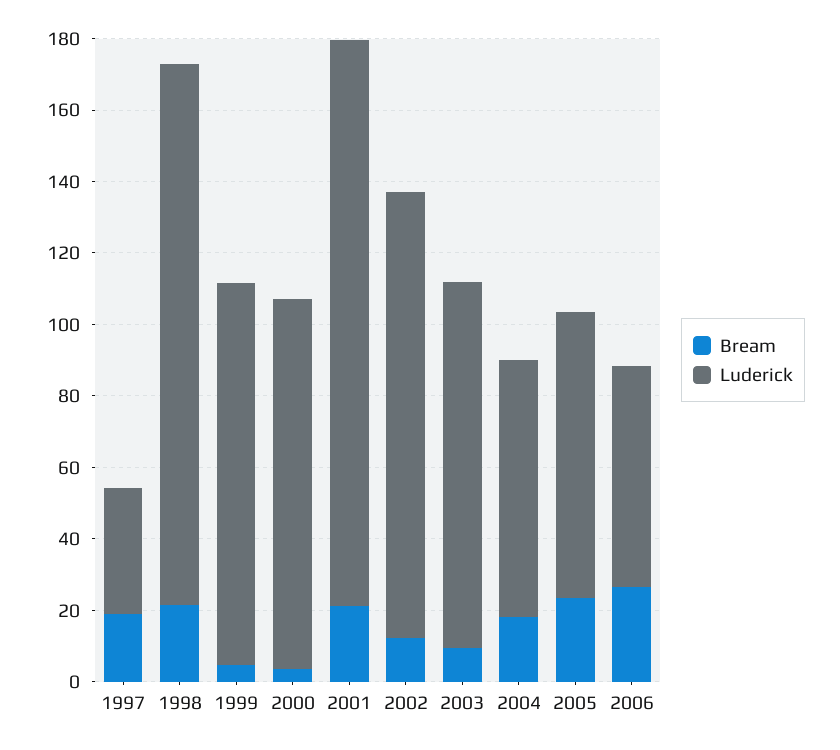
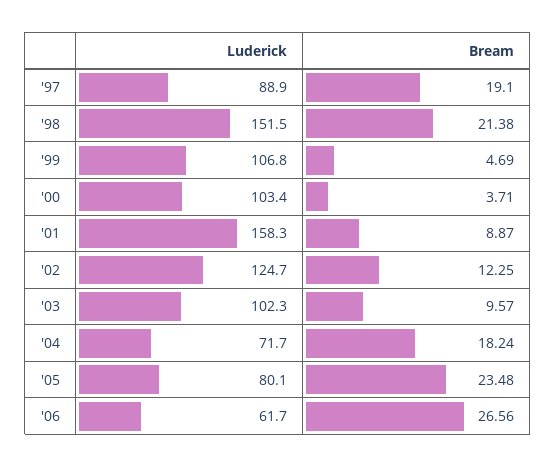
  {
    "Bream": {
      "1997": 19.1,
      "1998": 21.38,
      "1999": 4.69,
      "2000": 3.71,
-     "2001": 20,
+     "2001": 8.87,
      "2002": 12.25,
      "2003": 9.57,
      "2004": 18.24,
      "2005": 23.48,
      "2006": 26.56
    },
    "Luderick": {
-     "1997": 35,
+     "1997": 88.9,
      "1998": 151.5,
      "1999": 106.8,
      "2000": 103.4,
      "2001": 158.3,
      "2002": 124.7,
      "2003": 102.3,
      "2004": 71.7,
      "2005": 80.1,
      "2006": 61.7
    }
  }

